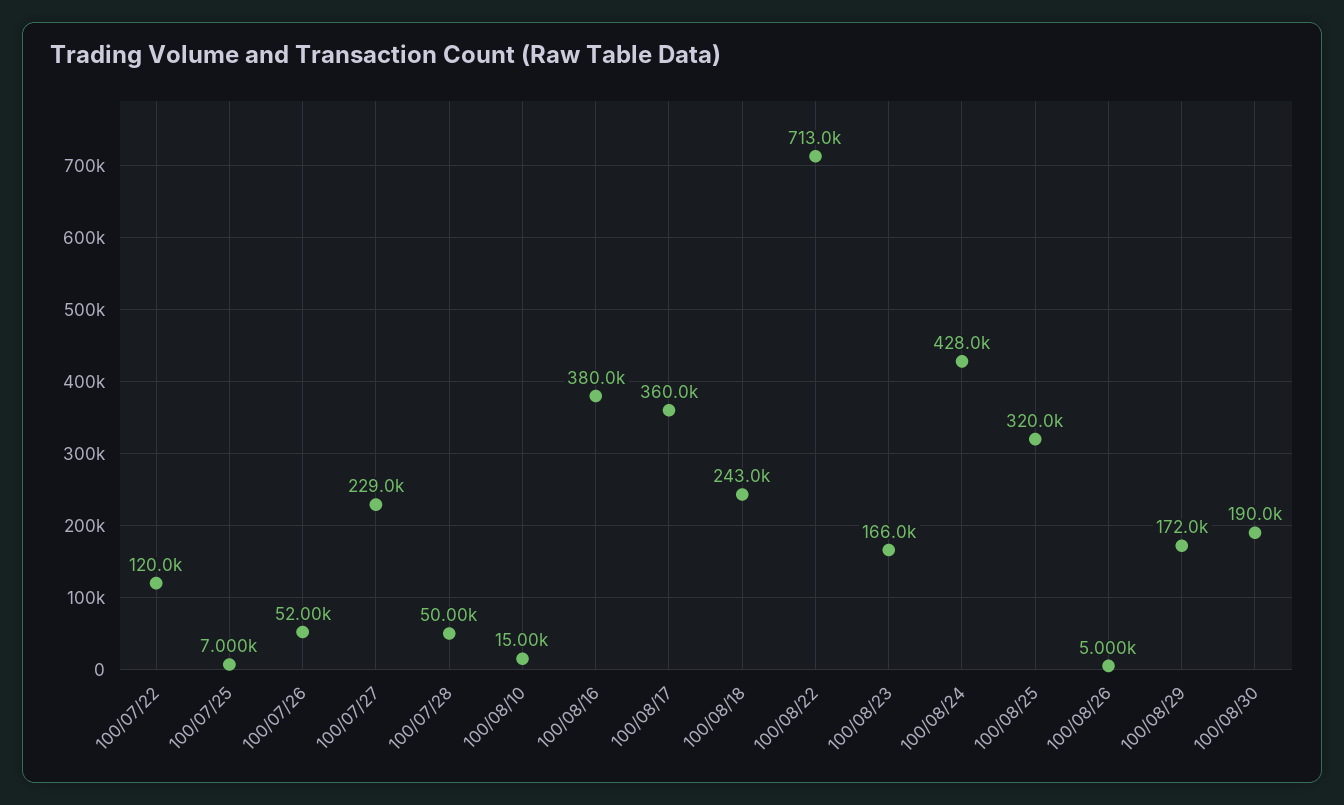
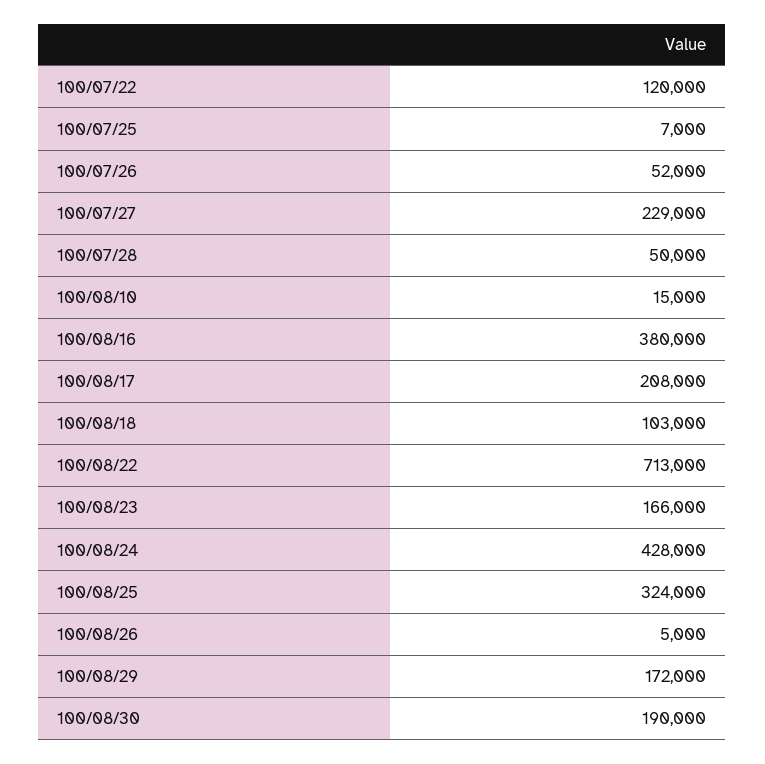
  {
    "100/07/22": 120000,
    "100/07/25": 7000,
    "100/07/26": 52000,
    "100/07/27": 229000,
    "100/07/28": 50000,
    "100/08/10": 15000,
    "100/08/16": 380000,
-   "100/08/17": 360000,
+   "100/08/17": 208000,
-   "100/08/18": 243000,
+   "100/08/18": 103000,
    "100/08/22": 713000,
    "100/08/23": 166000,
    "100/08/24": 428000,
-   "100/08/25": 320000,
+   "100/08/25": 324000,
    "100/08/26": 5000,
    "100/08/29": 172000,
    "100/08/30": 190000
  }

